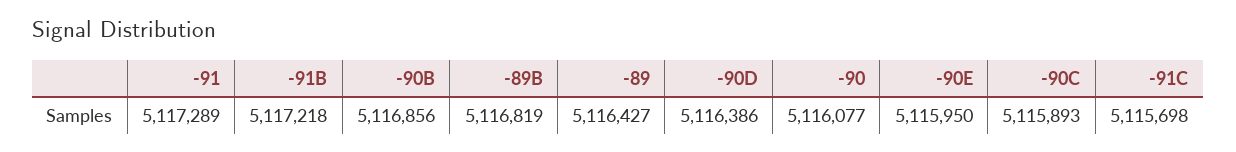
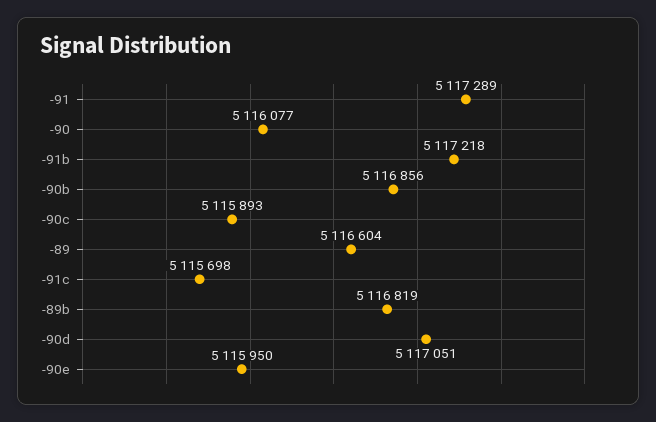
  {
    "-91": 5117289,
    "-91B": 5117218,
    "-90B": 5116856,
    "-89B": 5116819,
-   "-89": 5116427,
+   "-89": 5116604,
-   "-90D": 5116386,
+   "-90D": 5117051,
    "-90": 5116077,
    "-90E": 5115950,
    "-90C": 5115893,
    "-91C": 5115698
  }

